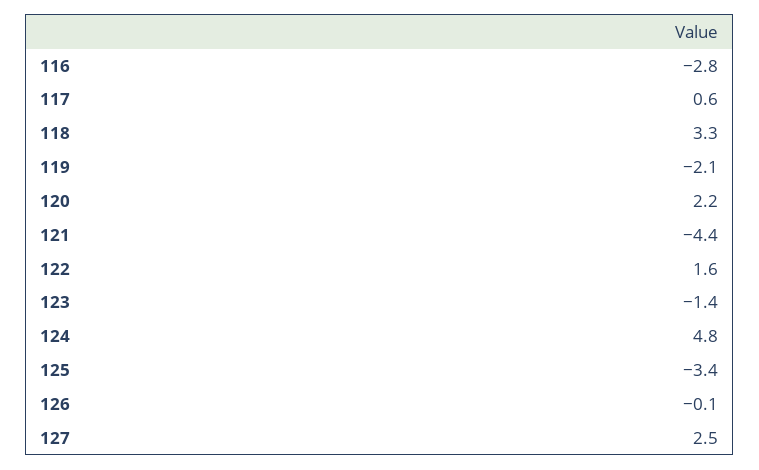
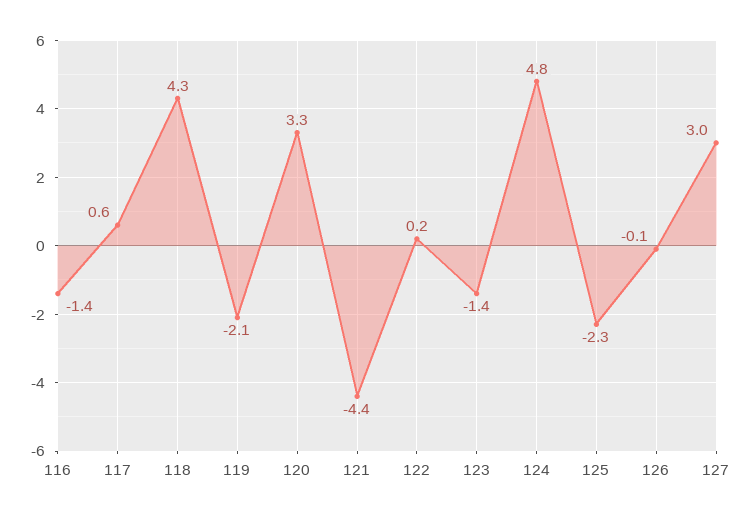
  {
-   "116": -2.8,
+   "116": -1.4,
    "117": 0.6,
-   "118": 3.3,
+   "118": 4.3,
    "119": -2.1,
-   "120": 2.2,
+   "120": 3.3,
    "121": -4.4,
-   "122": 1.6,
+   "122": 0.2,
    "123": -1.4,
    "124": 4.8,
-   "125": -3.4,
+   "125": -2.3,
    "126": -0.1,
-   "127": 2.5
+   "127": 3
  }

